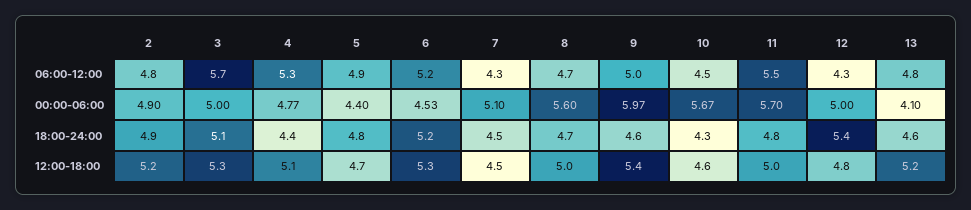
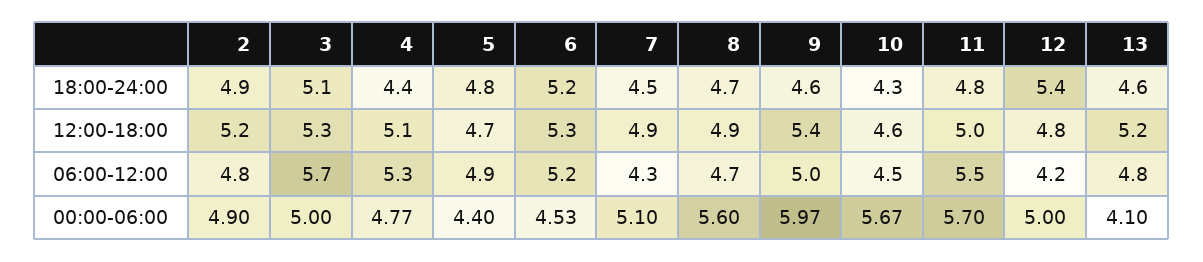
  {
    "2": {
      "06:00-12:00": 4.8,
      "00:00-06:00": 4.9,
      "18:00-24:00": 4.9,
      "12:00-18:00": 5.2
    },
    "3": {
      "06:00-12:00": 5.7,
      "00:00-06:00": 5,
      "18:00-24:00": 5.1,
      "12:00-18:00": 5.3
    },
    "4": {
      "06:00-12:00": 5.3,
      "00:00-06:00": 4.77,
      "18:00-24:00": 4.4,
      "12:00-18:00": 5.1
    },
    "5": {
      "06:00-12:00": 4.9,
      "00:00-06:00": 4.4,
      "18:00-24:00": 4.8,
      "12:00-18:00": 4.7
    },
    "6": {
      "06:00-12:00": 5.2,
      "00:00-06:00": 4.53,
      "18:00-24:00": 5.2,
      "12:00-18:00": 5.3
    },
    "7": {
      "06:00-12:00": 4.3,
      "00:00-06:00": 5.1,
      "18:00-24:00": 4.5,
-     "12:00-18:00": 4.5
+     "12:00-18:00": 4.9
    },
    "8": {
      "06:00-12:00": 4.7,
      "00:00-06:00": 5.6,
      "18:00-24:00": 4.7,
-     "12:00-18:00": 5
+     "12:00-18:00": 4.9
    },
    "9": {
      "06:00-12:00": 5,
      "00:00-06:00": 5.97,
      "18:00-24:00": 4.6,
      "12:00-18:00": 5.4
    },
    "10": {
      "06:00-12:00": 4.5,
      "00:00-06:00": 5.67,
      "18:00-24:00": 4.3,
      "12:00-18:00": 4.6
    },
    "11": {
      "06:00-12:00": 5.5,
      "00:00-06:00": 5.7,
      "18:00-24:00": 4.8,
      "12:00-18:00": 5
    },
    "12": {
-     "06:00-12:00": 4.3,
+     "06:00-12:00": 4.2,
      "00:00-06:00": 5,
      "18:00-24:00": 5.4,
      "12:00-18:00": 4.8
    },
    "13": {
      "06:00-12:00": 4.8,
      "00:00-06:00": 4.1,
      "18:00-24:00": 4.6,
      "12:00-18:00": 5.2
    }
  }

